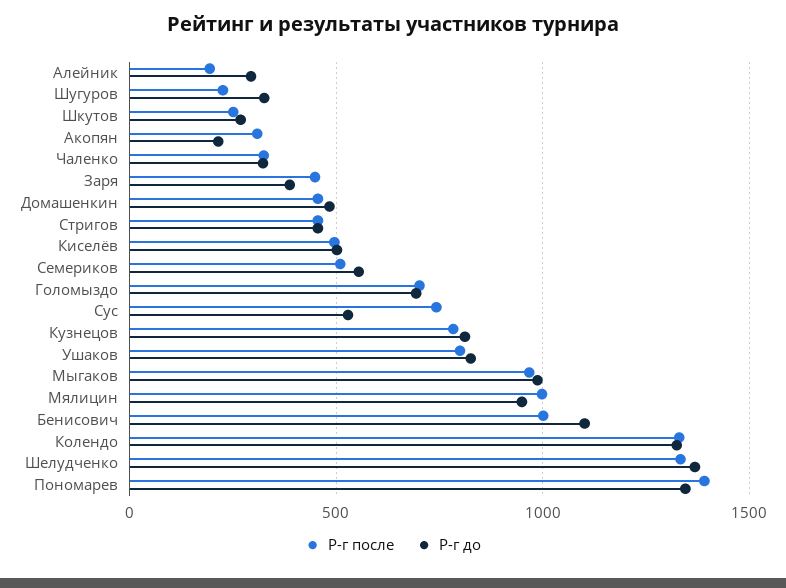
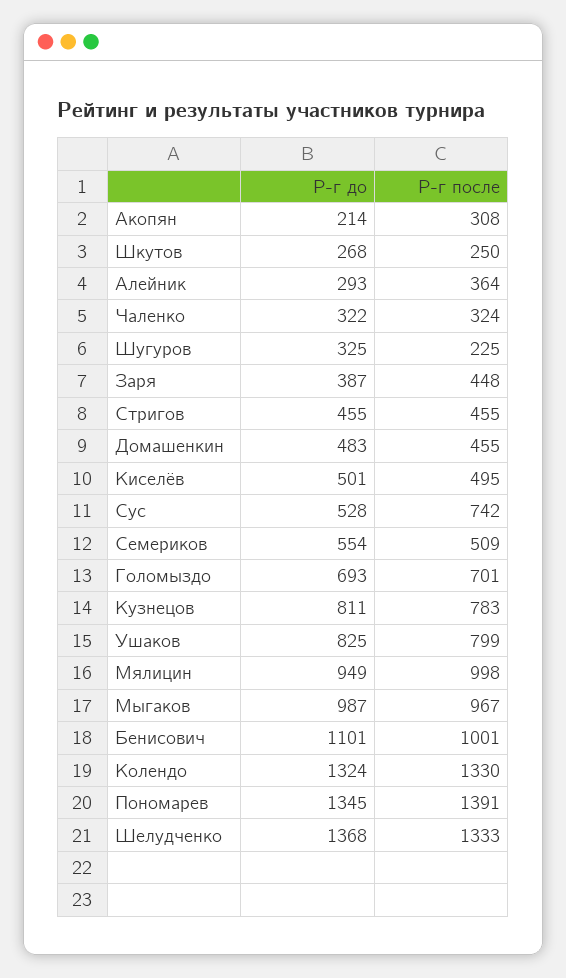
  {
    "Р-г после": {
-     "Алейник": 200,
+     "Алейник": 364,
      "Шугуров": 225,
      "Шкутов": 250,
      "Акопян": 308,
      "Чаленко": 324,
      "Заря": 448,
      "Домашенкин": 455,
      "Стригов": 455,
      "Киселёв": 495,
      "Семериков": 509,
      "Голомыздо": 701,
      "Сус": 742,
      "Кузнецов": 783,
      "Ушаков": 799,
      "Мыгаков": 967,
      "Мялицин": 998,
      "Бенисович": 1001,
      "Колендо": 1330,
      "Шелудченко": 1333,
      "Пономарев": 1391
    },
    "Р-г до": {
      "Алейник": 293,
      "Шугуров": 325,
      "Шкутов": 268,
      "Акопян": 214,
      "Чаленко": 322,
      "Заря": 387,
      "Домашенкин": 483,
      "Стригов": 455,
      "Киселёв": 501,
      "Семериков": 554,
      "Голомыздо": 693,
      "Сус": 528,
      "Кузнецов": 811,
      "Ушаков": 825,
      "Мыгаков": 987,
      "Мялицин": 949,
      "Бенисович": 1101,
      "Колендо": 1324,
      "Шелудченко": 1368,
      "Пономарев": 1345
    }
  }

